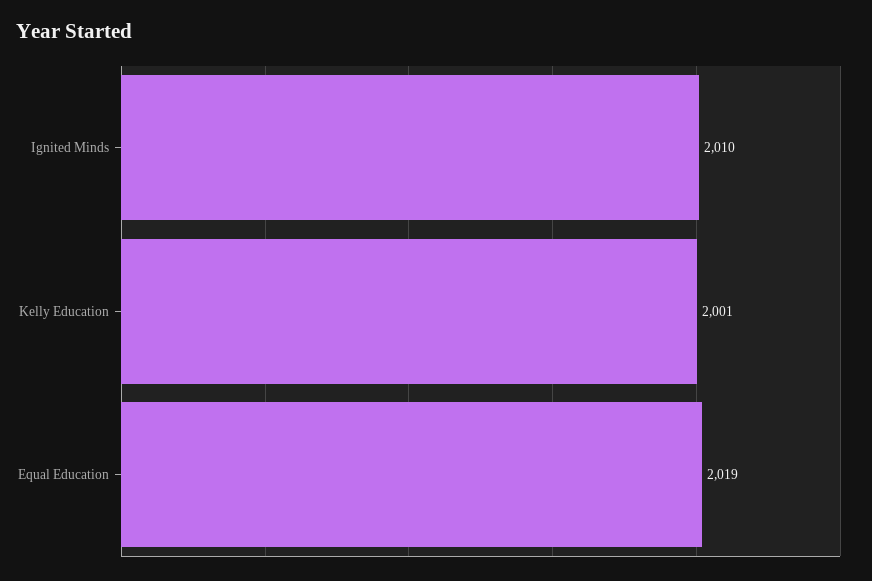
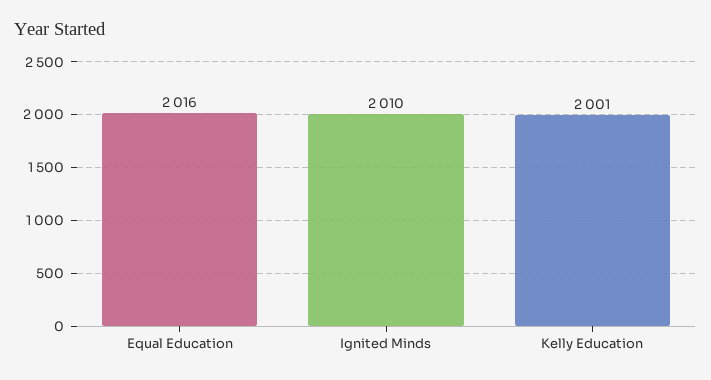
  {
    "Ignited Minds": 2010,
    "Kelly Education": 2001,
-   "Equal Education": 2019
+   "Equal Education": 2016
  }

